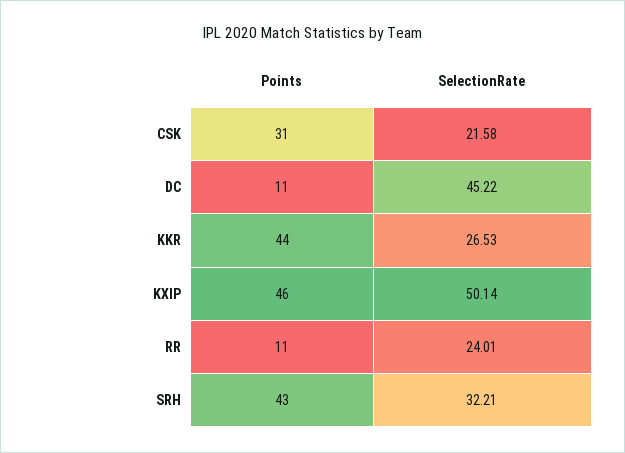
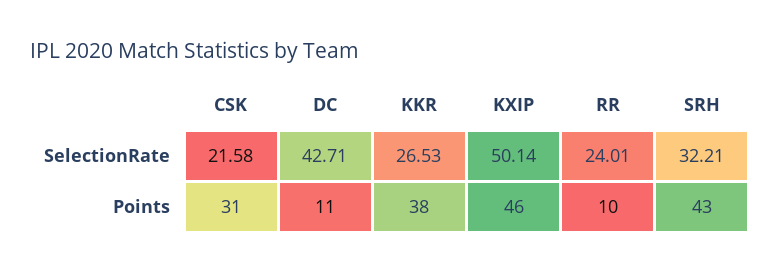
  {
    "Points": {
      "CSK": 31,
      "DC": 11,
-     "KKR": 44,
+     "KKR": 38,
      "KXIP": 46,
-     "RR": 11,
+     "RR": 10,
      "SRH": 43
    },
    "SelectionRate": {
      "CSK": 21.58,
-     "DC": 45.22,
+     "DC": 42.71,
      "KKR": 26.53,
      "KXIP": 50.14,
      "RR": 24.01,
      "SRH": 32.21
    }
  }

